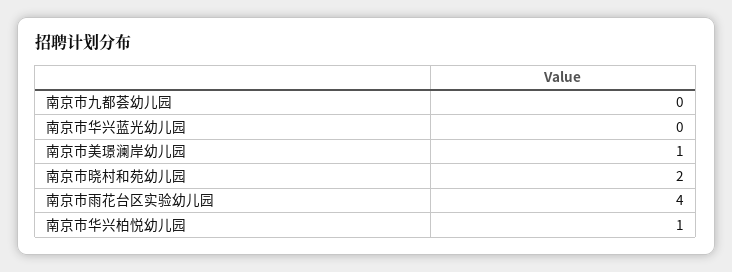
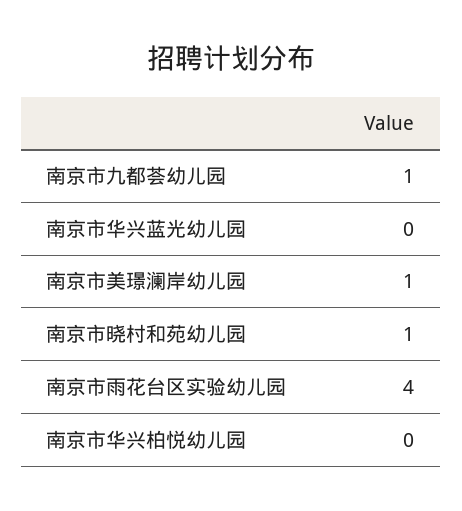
  {
-   "南京市九都荟幼儿园": 0,
+   "南京市九都荟幼儿园": 1,
    "南京市华兴蓝光幼儿园": 0,
    "南京市美璟澜岸幼儿园": 1,
-   "南京市晓村和苑幼儿园": 2,
+   "南京市晓村和苑幼儿园": 1,
    "南京市雨花台区实验幼儿园": 4,
-   "南京市华兴柏悦幼儿园": 1
+   "南京市华兴柏悦幼儿园": 0
  }

